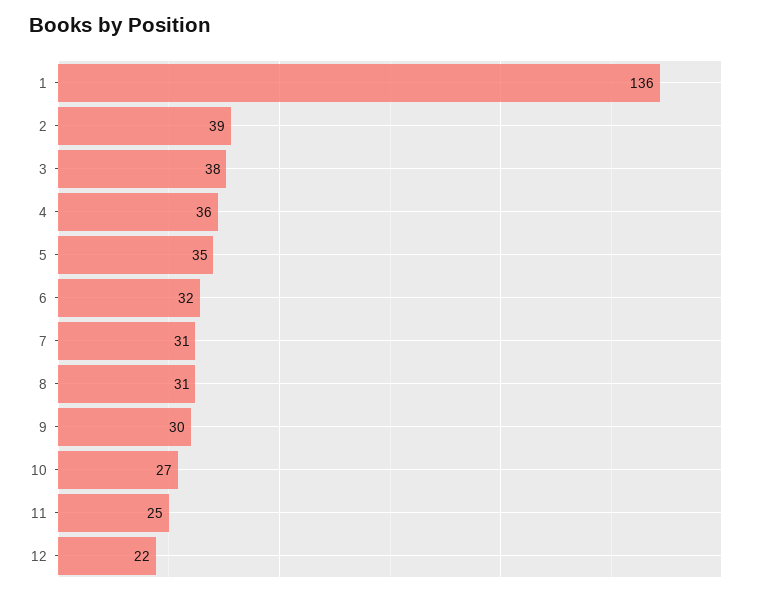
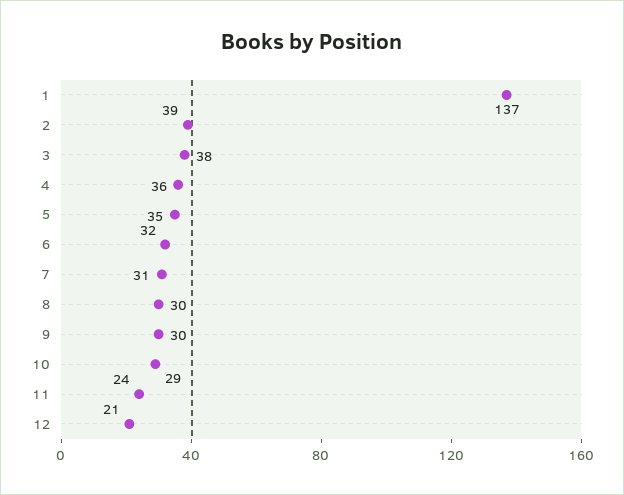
  {
-   "1": 136,
+   "1": 137,
    "2": 39,
    "3": 38,
    "4": 36,
    "5": 35,
    "6": 32,
    "7": 31,
-   "8": 31,
+   "8": 30,
    "9": 30,
-   "10": 27,
+   "10": 29,
-   "11": 25,
+   "11": 24,
-   "12": 22
+   "12": 21
  }

